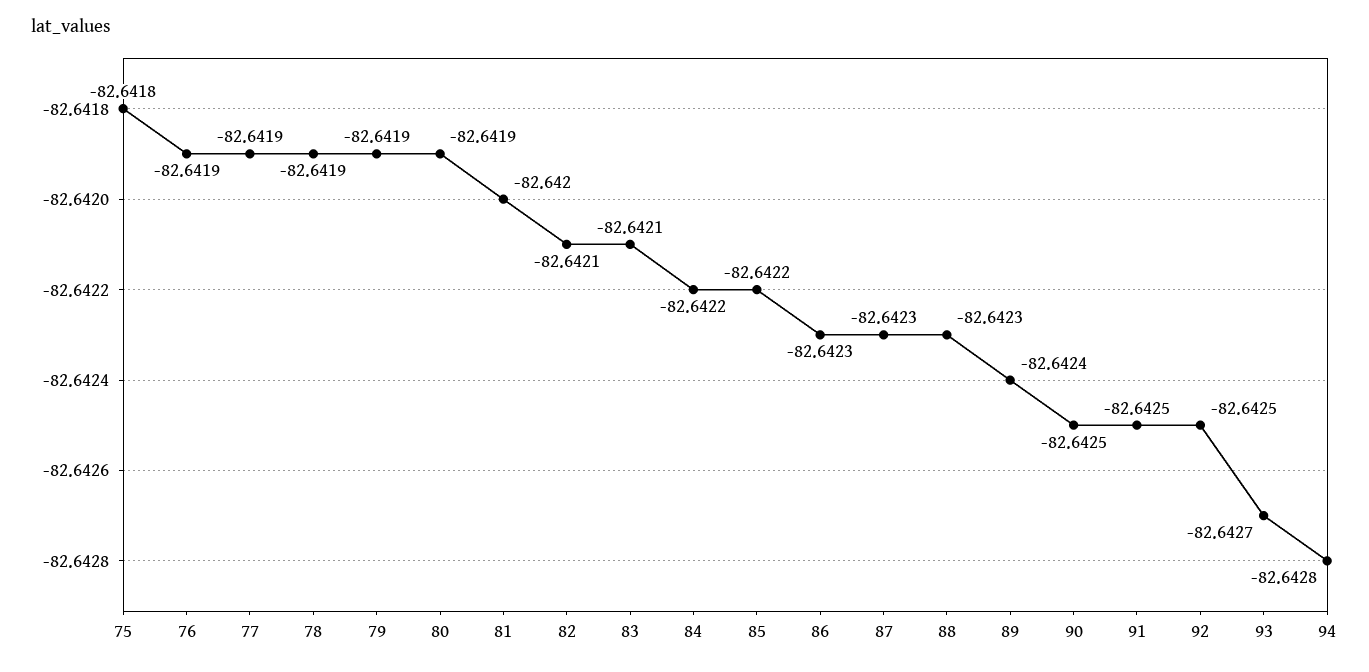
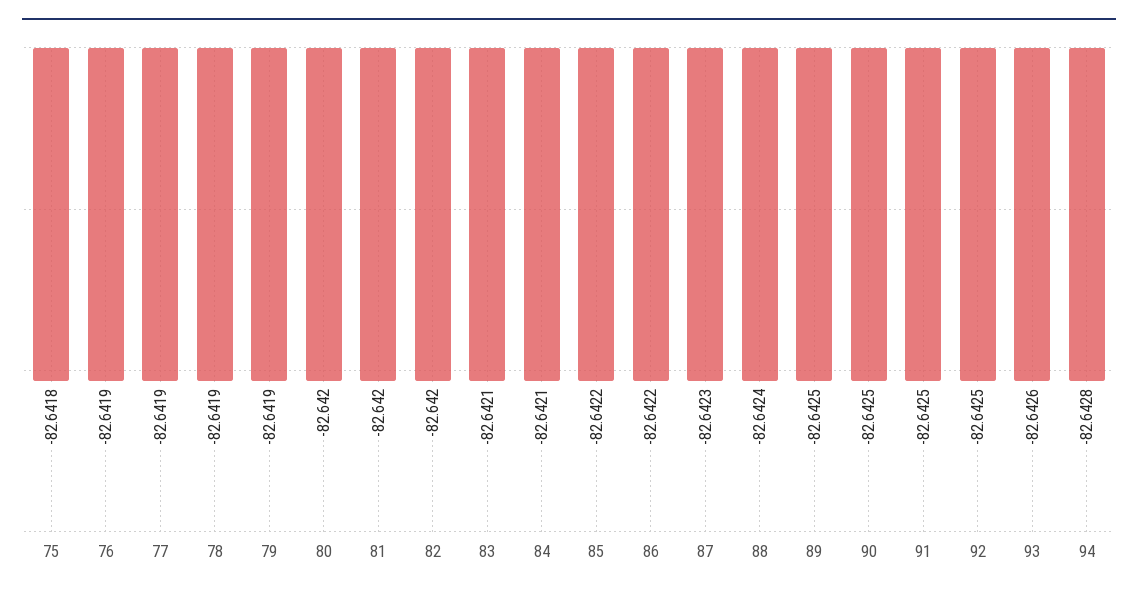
  {
    "75": -82.6418,
    "76": -82.6419,
    "77": -82.6419,
    "78": -82.6419,
    "79": -82.6419,
-   "80": -82.6419,
+   "80": -82.642,
    "81": -82.642,
-   "82": -82.6421,
+   "82": -82.642,
    "83": -82.6421,
-   "84": -82.6422,
+   "84": -82.6421,
    "85": -82.6422,
-   "86": -82.6423,
+   "86": -82.6422,
    "87": -82.6423,
-   "88": -82.6423,
+   "88": -82.6424,
-   "89": -82.6424,
+   "89": -82.6425,
    "90": -82.6425,
    "91": -82.6425,
    "92": -82.6425,
-   "93": -82.6427,
+   "93": -82.6426,
    "94": -82.6428
  }

